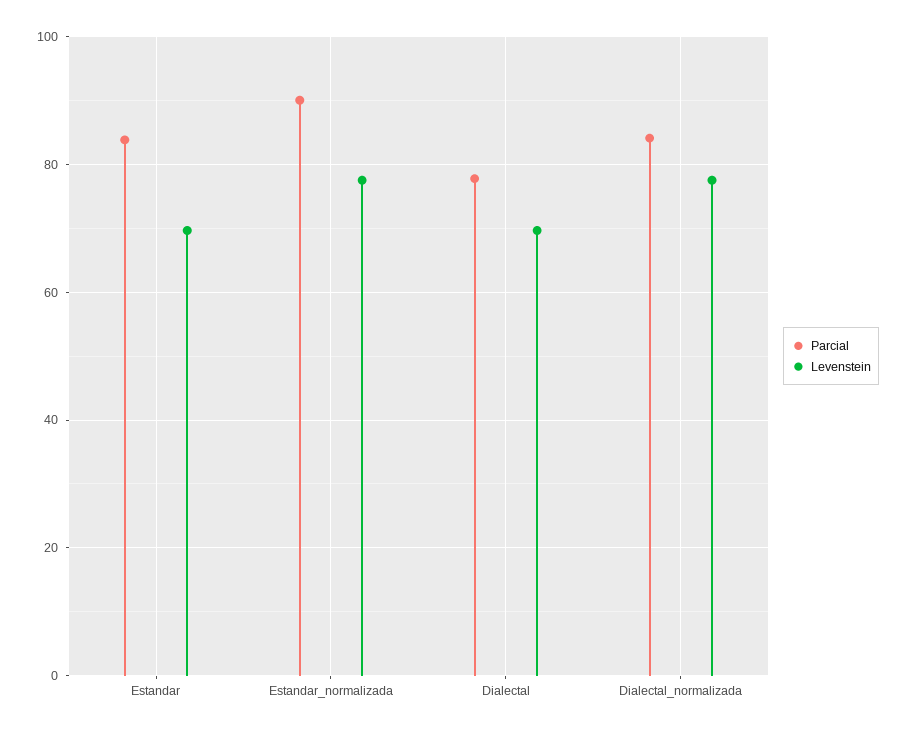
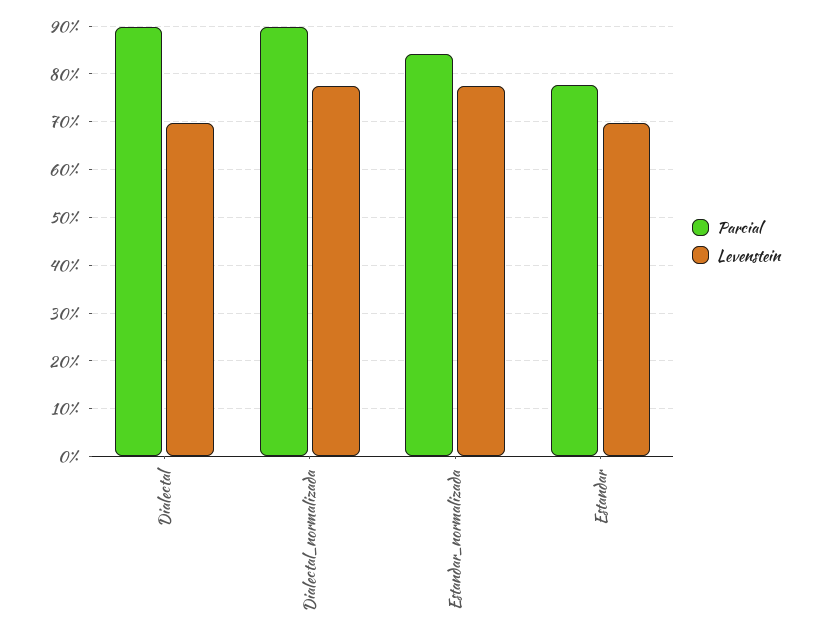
  {
    "Parcial": {
-     "Estandar": 84,
+     "Estandar": 78,
-     "Estandar_normalizada": 90,
+     "Estandar_normalizada": 84,
-     "Dialectal": 78,
+     "Dialectal": 90,
-     "Dialectal_normalizada": 84
+     "Dialectal_normalizada": 90
    },
    "Levenstein": {
      "Estandar": 70,
      "Estandar_normalizada": 78,
      "Dialectal": 70,
      "Dialectal_normalizada": 78
    }
  }

